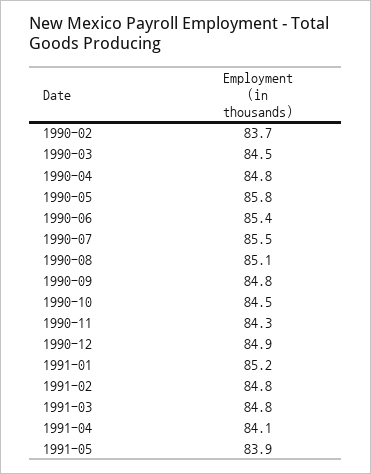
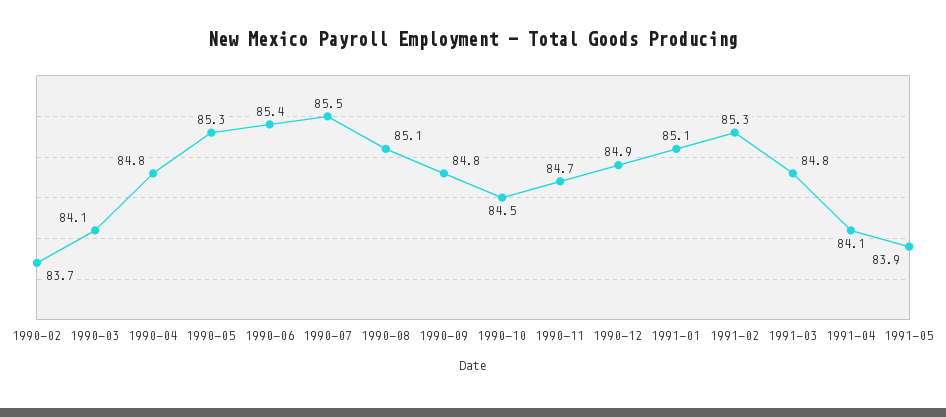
  {
    "1990-02": 83.7,
-   "1990-03": 84.5,
+   "1990-03": 84.1,
    "1990-04": 84.8,
-   "1990-05": 85.8,
+   "1990-05": 85.3,
    "1990-06": 85.4,
    "1990-07": 85.5,
    "1990-08": 85.1,
    "1990-09": 84.8,
    "1990-10": 84.5,
-   "1990-11": 84.3,
+   "1990-11": 84.7,
    "1990-12": 84.9,
-   "1991-01": 85.2,
+   "1991-01": 85.1,
-   "1991-02": 84.8,
+   "1991-02": 85.3,
    "1991-03": 84.8,
    "1991-04": 84.1,
    "1991-05": 83.9
  }

